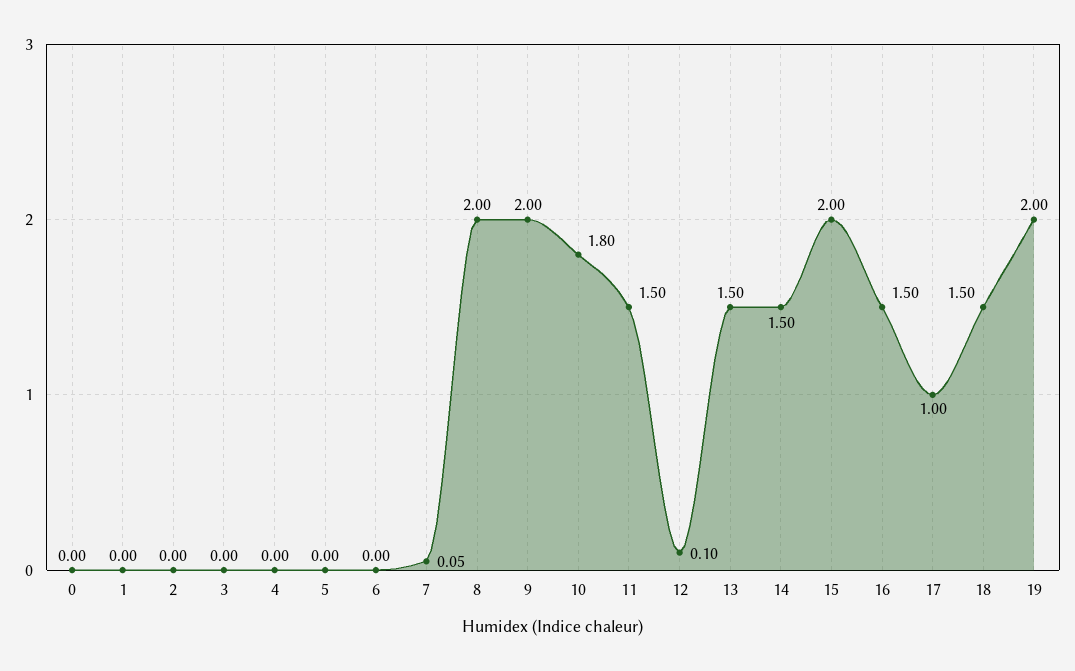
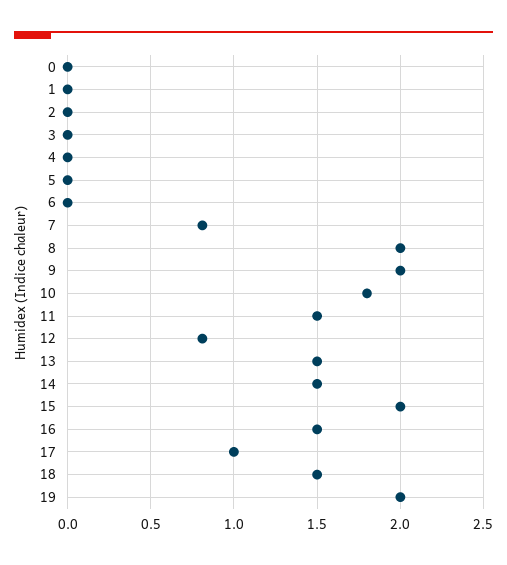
  {
    "0": 0,
    "1": 0,
    "2": 0,
    "3": 0,
    "4": 0,
    "5": 0,
    "6": 0,
-   "7": 0.05,
+   "7": 0.8,
    "8": 2,
    "9": 2,
    "10": 1.8,
    "11": 1.5,
-   "12": 0.1,
+   "12": 0.8,
    "13": 1.5,
    "14": 1.5,
    "15": 2,
    "16": 1.5,
    "17": 1,
    "18": 1.5,
    "19": 2
  }

